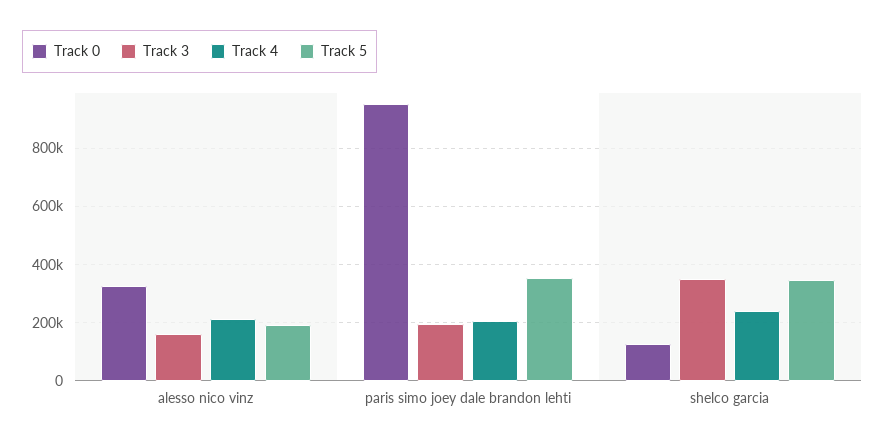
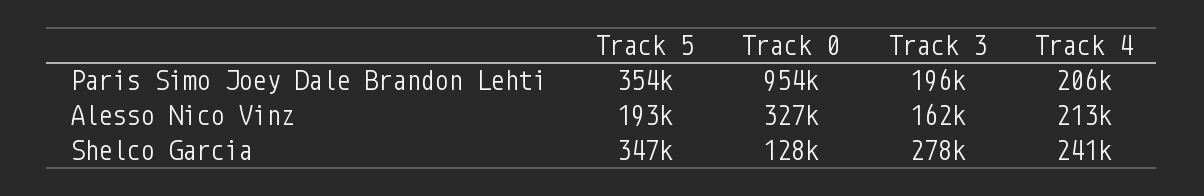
  {
    "Track 0": {
      "alesso nico vinz": 327000,
      "paris simo joey dale brandon lehti": 954000,
      "shelco garcia": 128000
    },
    "Track 3": {
      "alesso nico vinz": 162000,
      "paris simo joey dale brandon lehti": 196000,
-     "shelco garcia": 350000
+     "shelco garcia": 278000
    },
    "Track 4": {
      "alesso nico vinz": 213000,
      "paris simo joey dale brandon lehti": 206000,
      "shelco garcia": 241000
    },
    "Track 5": {
      "alesso nico vinz": 193000,
      "paris simo joey dale brandon lehti": 354000,
      "shelco garcia": 347000
    }
  }

